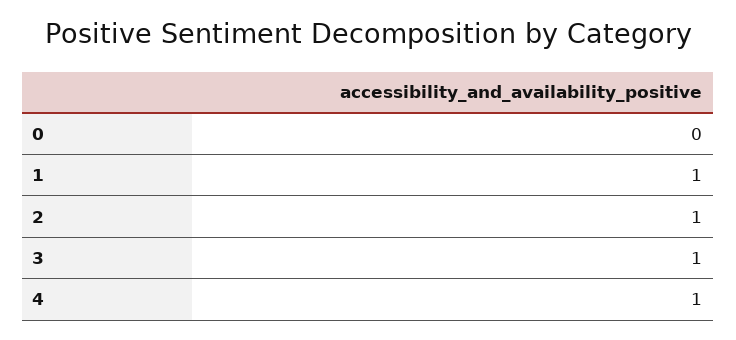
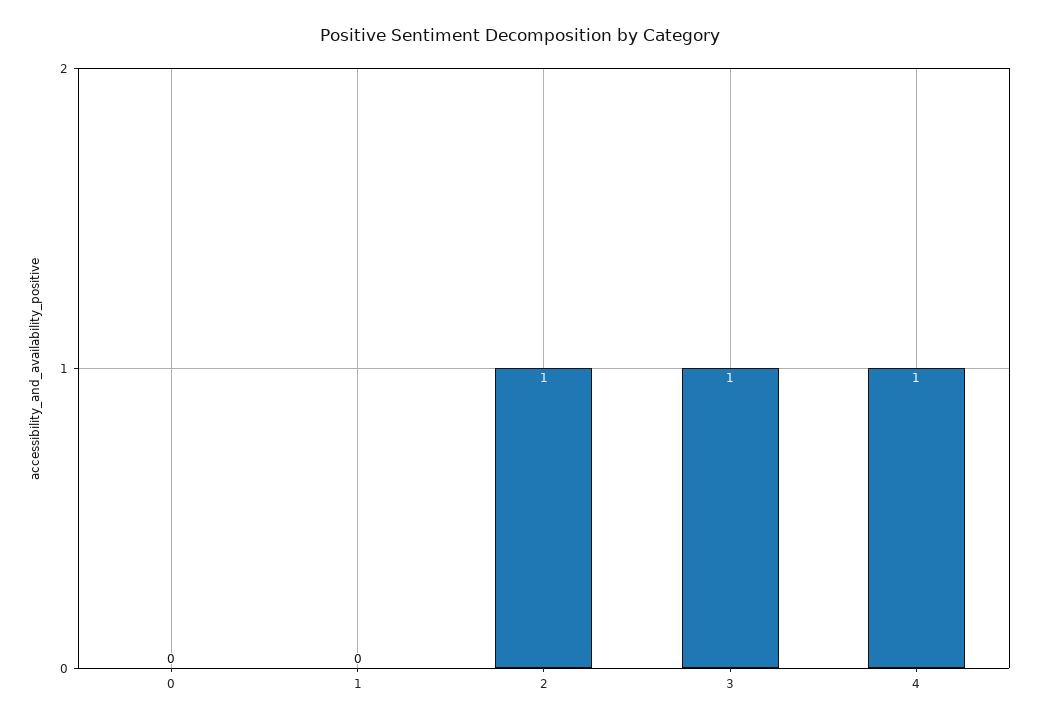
  {
    "0": 0,
-   "1": 1,
+   "1": 0,
    "2": 1,
    "3": 1,
    "4": 1
  }

